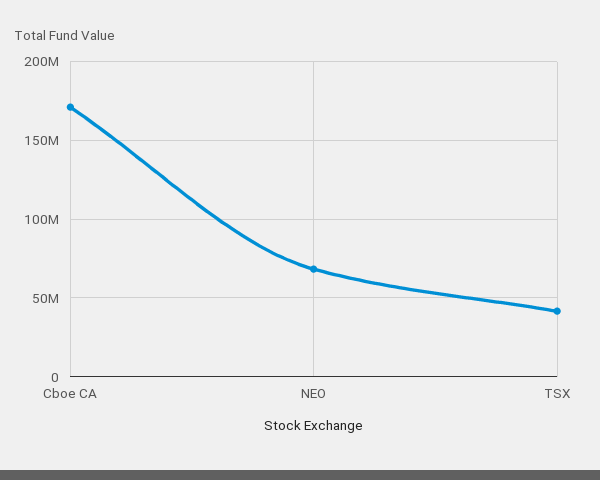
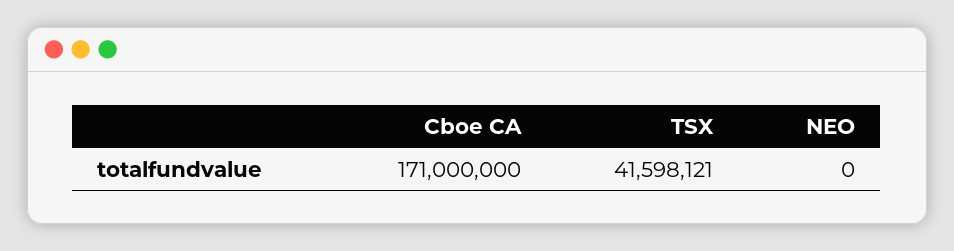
  {
    "Cboe CA": 171000000,
-   "NEO": 70000000,
+   "NEO": 0,
    "TSX": 41598121
  }

